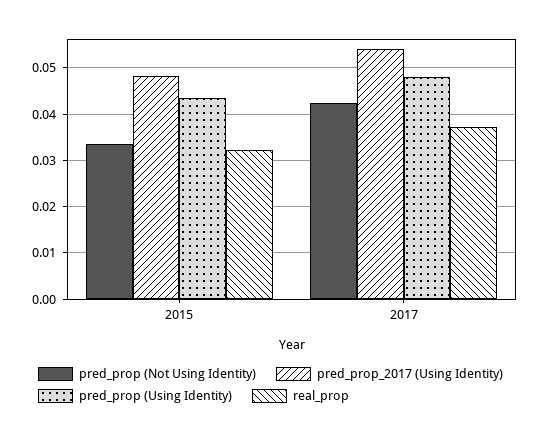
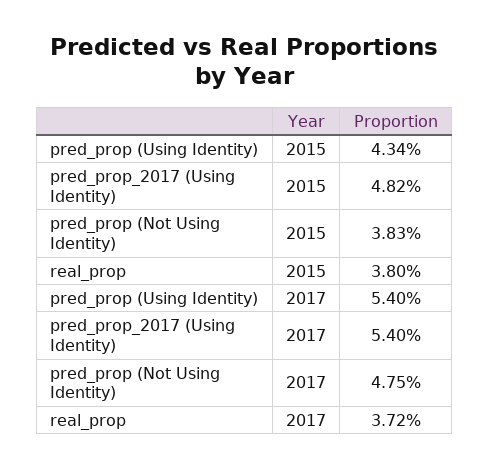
  {
    "pred_prop (Not Using Identity)": {
-     "2015": 0.034,
+     "2015": 0.0383,
-     "2017": 0.042
+     "2017": 0.0475
    },
    "pred_prop_2017 (Using Identity)": {
      "2015": 0.0482,
      "2017": 0.054
    },
    "pred_prop (Using Identity)": {
      "2015": 0.0434,
-     "2017": 0.048
+     "2017": 0.054
    },
    "real_prop": {
-     "2015": 0.032,
+     "2015": 0.038,
      "2017": 0.0372
    }
  }

